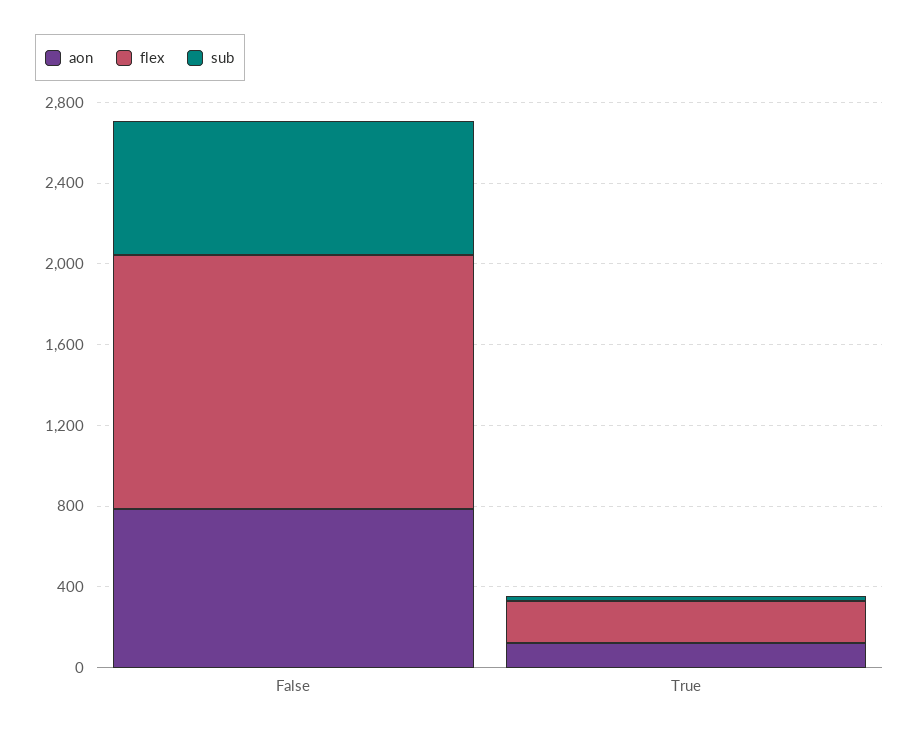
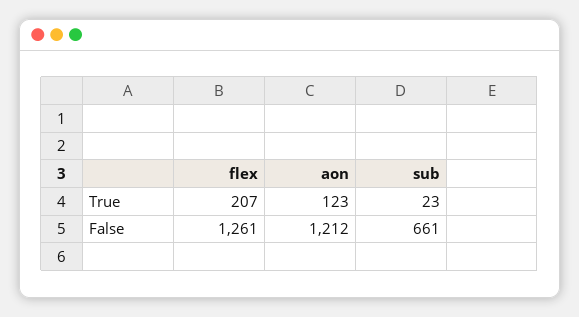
  {
    "aon": {
-     "False": 800,
+     "False": 1212,
      "True": 123
    },
    "flex": {
      "False": 1261,
      "True": 207
    },
    "sub": {
      "False": 661,
      "True": 23
    }
  }

